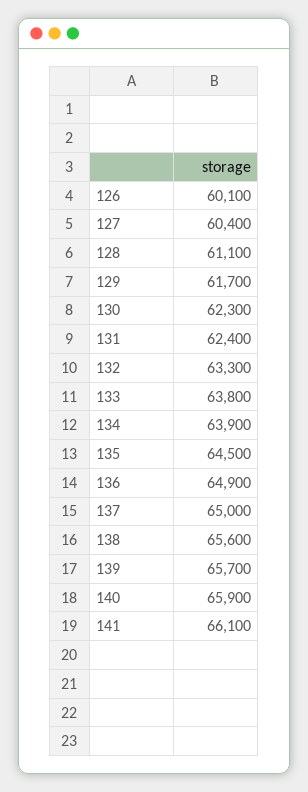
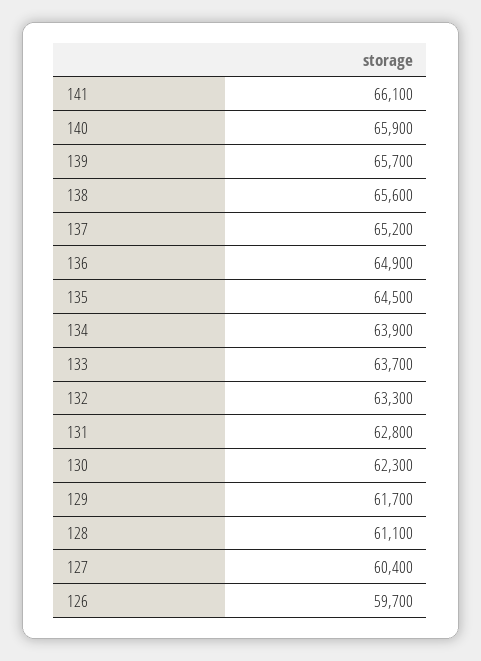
  {
-   "126": 60100,
+   "126": 59700,
    "127": 60400,
    "128": 61100,
    "129": 61700,
    "130": 62300,
-   "131": 62400,
+   "131": 62800,
    "132": 63300,
-   "133": 63800,
+   "133": 63700,
    "134": 63900,
    "135": 64500,
    "136": 64900,
-   "137": 65000,
+   "137": 65200,
    "138": 65600,
    "139": 65700,
    "140": 65900,
    "141": 66100
  }

